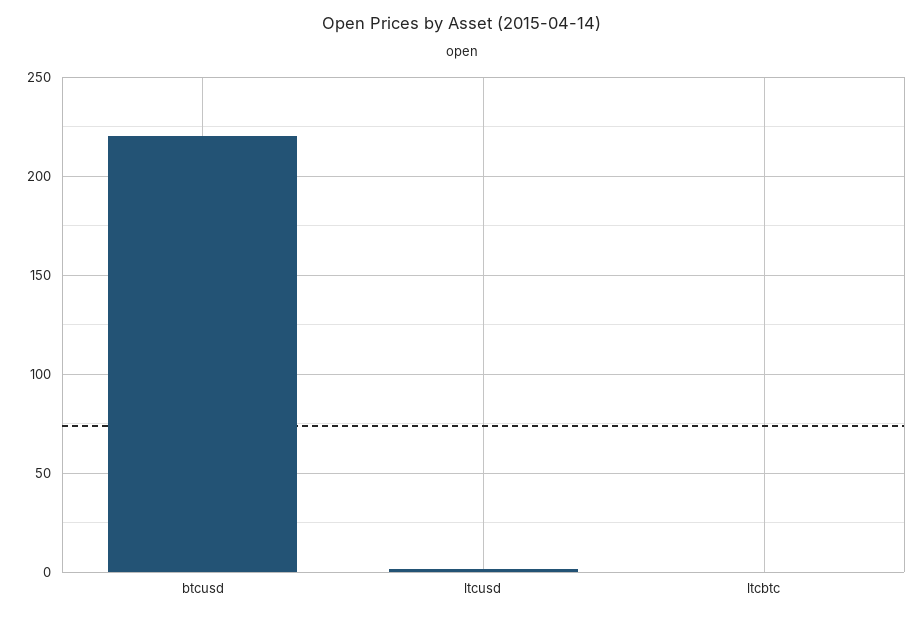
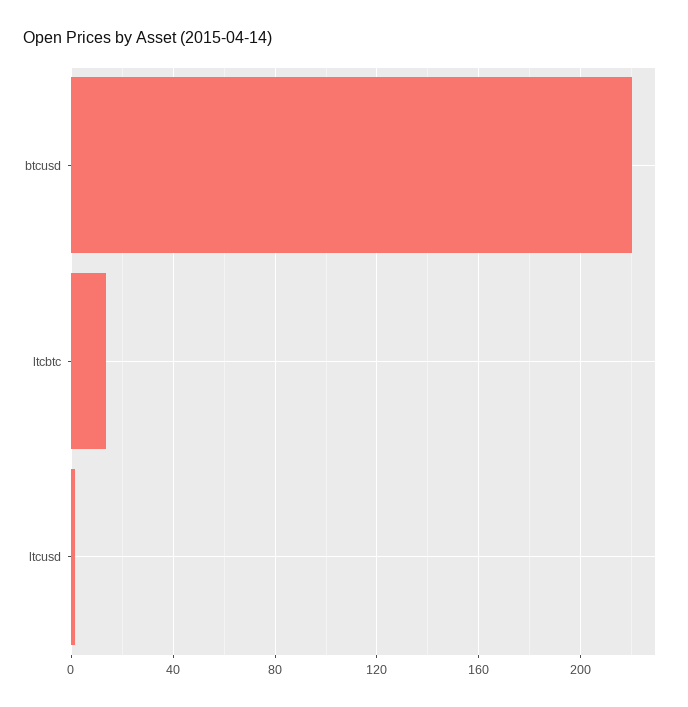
  {
    "btcusd": 220,
    "ltcusd": 0,
-   "ltcbtc": 0
+   "ltcbtc": 15
  }

